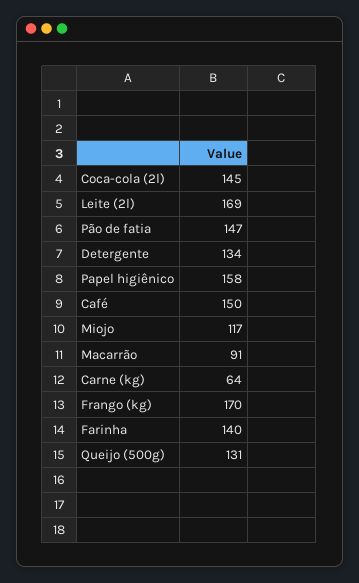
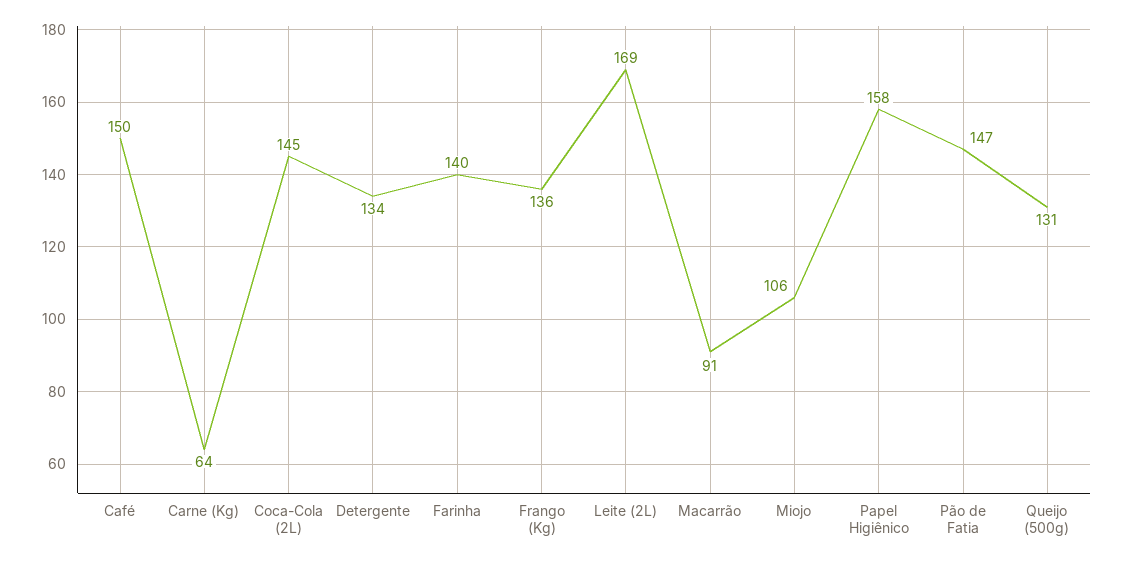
  {
    "Coca-cola (2l)": 145,
    "Leite (2l)": 169,
    "Pão de fatia": 147,
    "Detergente": 134,
    "Papel higiênico": 158,
    "Café": 150,
-   "Miojo": 117,
+   "Miojo": 106,
    "Macarrão": 91,
    "Carne (kg)": 64,
-   "Frango (kg)": 170,
+   "Frango (kg)": 136,
    "Farinha": 140,
    "Queijo (500g)": 131
  }

